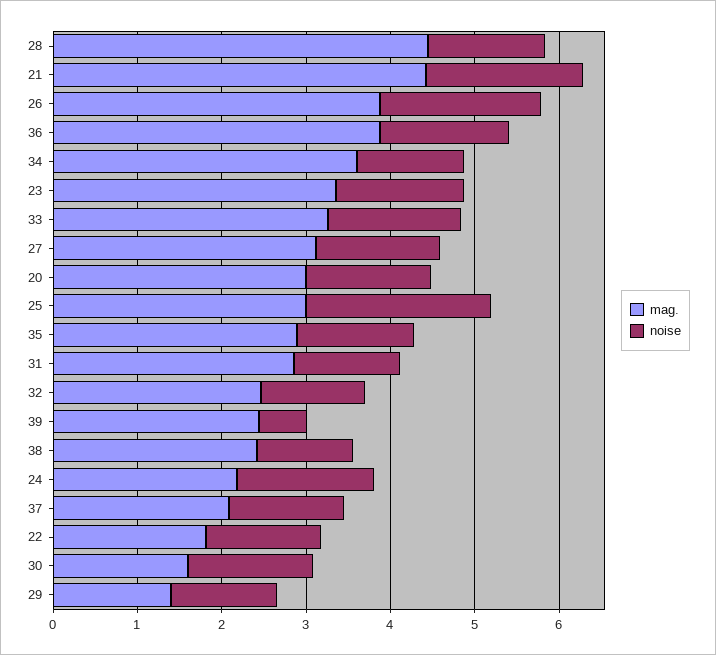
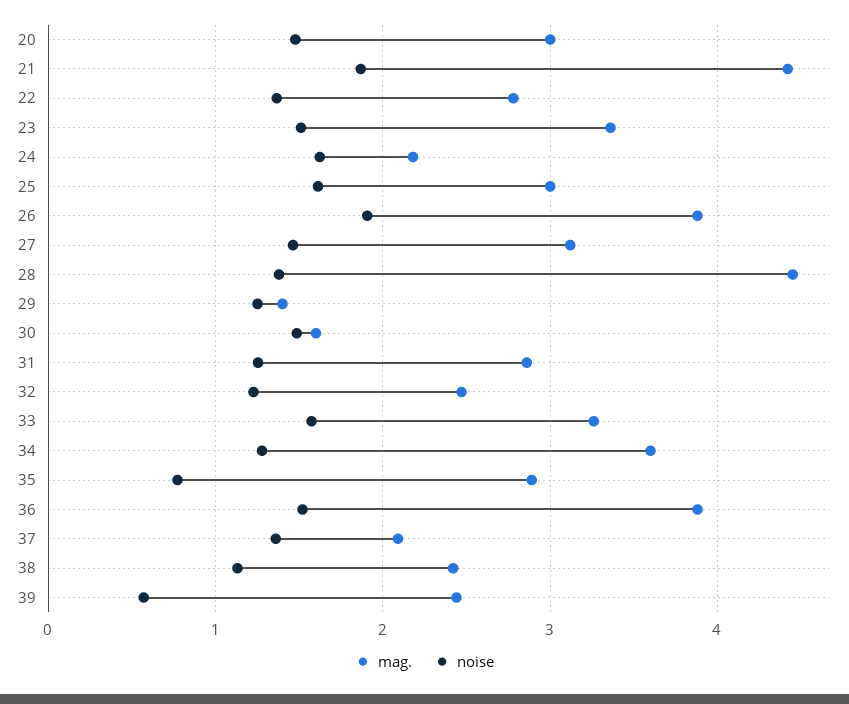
  {
    "mag.": {
      "28": 4.5,
      "21": 4.4,
      "26": 3.9,
      "36": 3.9,
      "34": 3.6,
      "23": 3.4,
      "33": 3.3,
      "27": 3.1,
      "20": 3,
      "25": 3,
      "35": 2.9,
      "31": 2.9,
      "32": 2.5,
      "39": 2.4,
      "38": 2.4,
      "24": 2.2,
      "37": 2.1,
-     "22": 1.8,
+     "22": 2.8,
      "30": 1.6,
      "29": 1.4
    },
    "noise": {
      "28": 1.4,
      "21": 1.9,
      "26": 1.9,
      "36": 1.5,
      "34": 1.3,
      "23": 1.5,
      "33": 1.6,
      "27": 1.5,
      "20": 1.5,
-     "25": 2.2,
+     "25": 1.6,
-     "35": 1.4,
+     "35": 0.8,
      "31": 1.3,
      "32": 1.2,
      "39": 0.6,
      "38": 1.1,
      "24": 1.6,
      "37": 1.4,
      "22": 1.4,
      "30": 1.5,
      "29": 1.3
    }
  }

